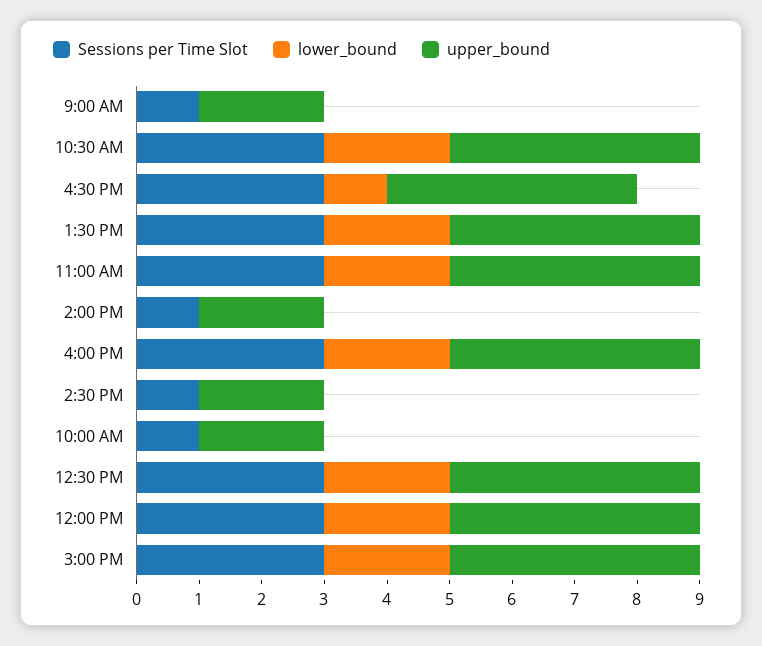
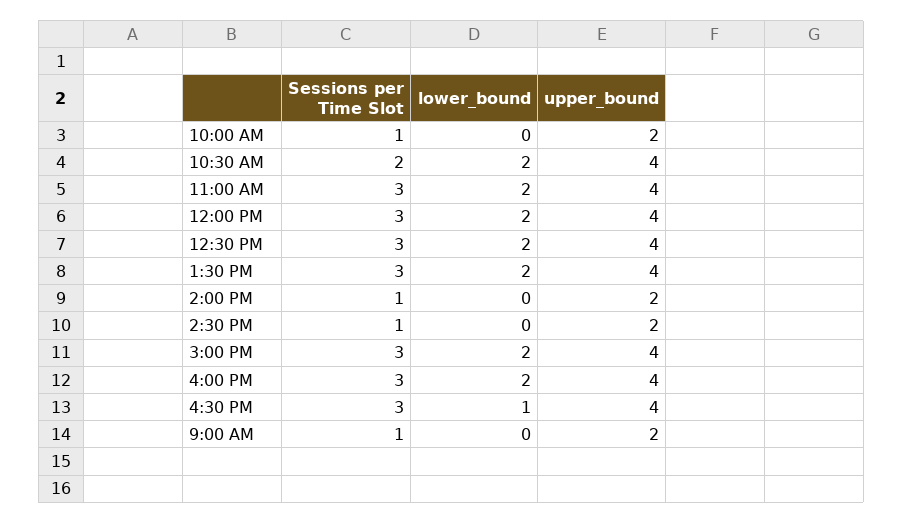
  {
    "Sessions per Time Slot": {
      "9:00 AM": 1,
-     "10:30 AM": 3,
+     "10:30 AM": 2,
      "4:30 PM": 3,
      "1:30 PM": 3,
      "11:00 AM": 3,
      "2:00 PM": 1,
      "4:00 PM": 3,
      "2:30 PM": 1,
      "10:00 AM": 1,
      "12:30 PM": 3,
      "12:00 PM": 3,
      "3:00 PM": 3
    },
    "lower_bound": {
      "9:00 AM": 0,
      "10:30 AM": 2,
      "4:30 PM": 1,
      "1:30 PM": 2,
      "11:00 AM": 2,
      "2:00 PM": 0,
      "4:00 PM": 2,
      "2:30 PM": 0,
      "10:00 AM": 0,
      "12:30 PM": 2,
      "12:00 PM": 2,
      "3:00 PM": 2
    },
    "upper_bound": {
      "9:00 AM": 2,
      "10:30 AM": 4,
      "4:30 PM": 4,
      "1:30 PM": 4,
      "11:00 AM": 4,
      "2:00 PM": 2,
      "4:00 PM": 4,
      "2:30 PM": 2,
      "10:00 AM": 2,
      "12:30 PM": 4,
      "12:00 PM": 4,
      "3:00 PM": 4
    }
  }

